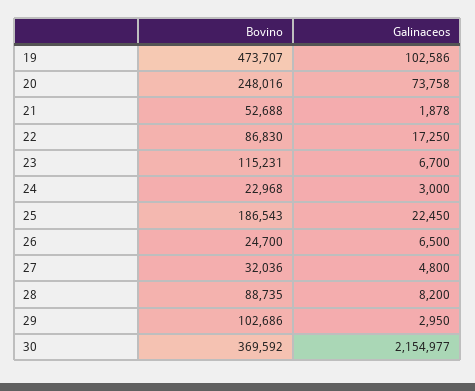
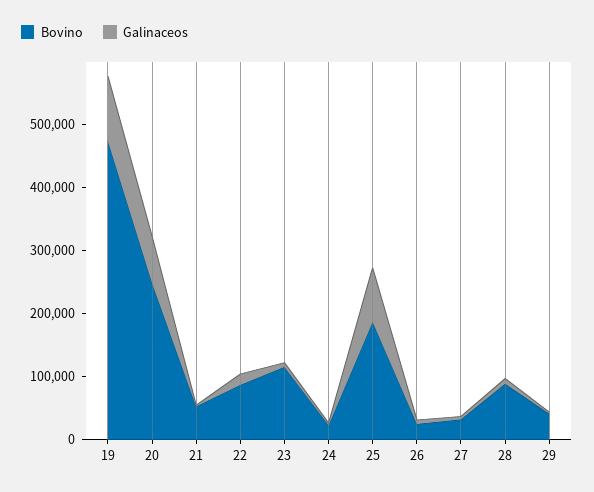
  {
    "Bovino": {
      "19": 473707,
      "20": 248016,
      "21": 52688,
      "22": 86830,
      "23": 115231,
      "24": 22968,
      "25": 186543,
      "26": 24700,
      "27": 32036,
      "28": 88735,
-     "29": 102686,
+     "29": 40000
-     "30": 369592
    },
    "Galinaceos": {
      "19": 102586,
      "20": 73758,
      "21": 1878,
      "22": 17250,
      "23": 6700,
      "24": 3000,
-     "25": 22450,
+     "25": 80000,
      "26": 6500,
      "27": 4800,
      "28": 8200,
-     "29": 2950,
+     "29": 2950
-     "30": 2154977
    }
  }

